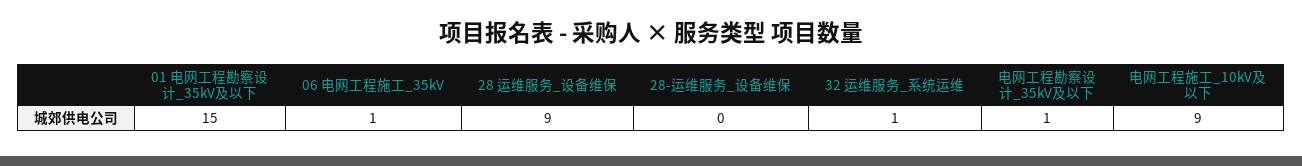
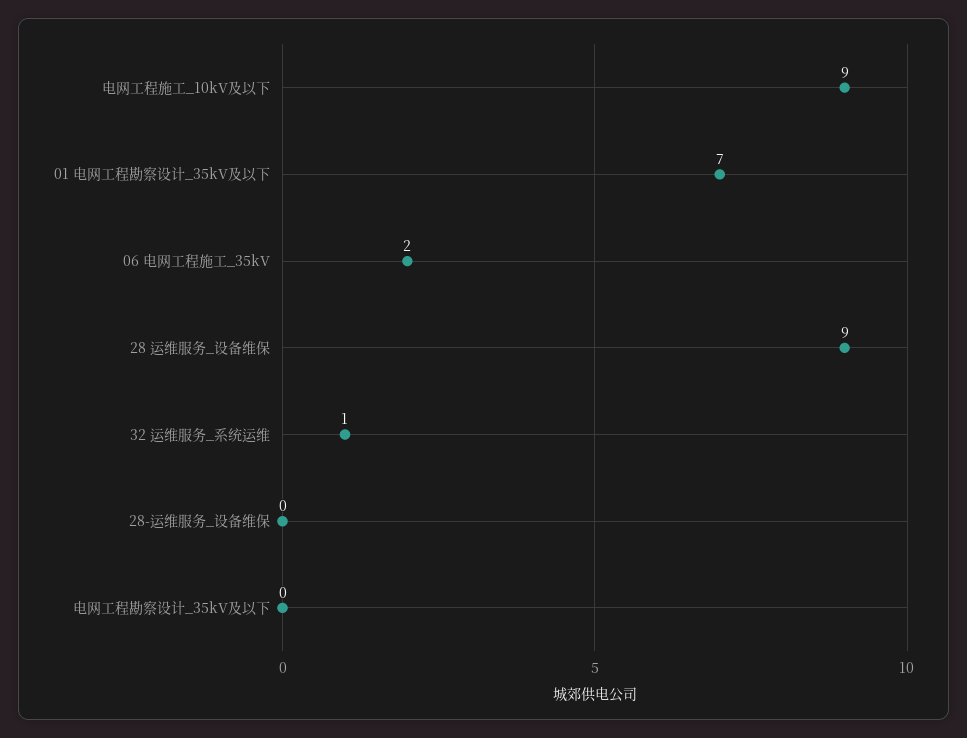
  {
-   "01 电网工程勘察设计_35kV及以下": 15,
+   "01 电网工程勘察设计_35kV及以下": 7,
-   "06 电网工程施工_35kV": 1,
+   "06 电网工程施工_35kV": 2,
    "28 运维服务_设备维保": 9,
    "28-运维服务_设备维保": 0,
    "32 运维服务_系统运维": 1,
-   "电网工程勘察设计_35kV及以下": 1,
+   "电网工程勘察设计_35kV及以下": 0,
    "电网工程施工_10kV及以下": 9
  }

